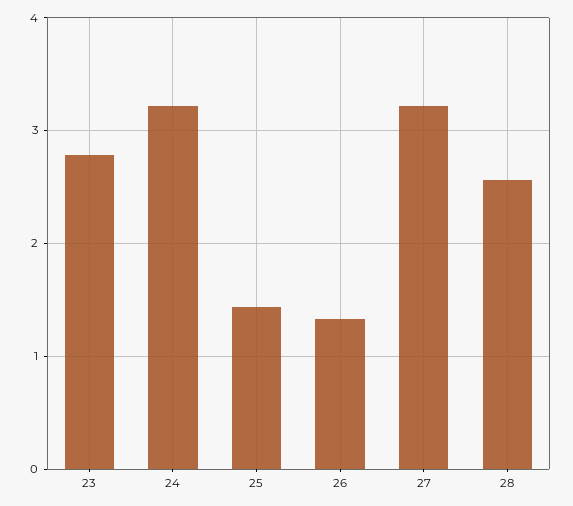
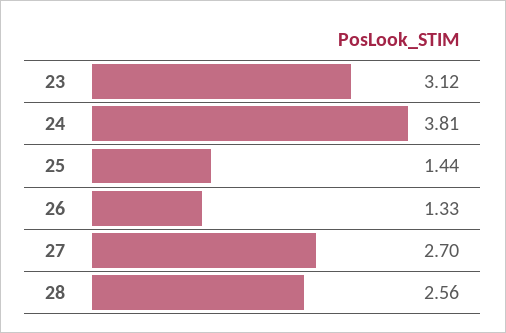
  {
-   "23": 2.8,
+   "23": 3.12,
-   "24": 3.2,
+   "24": 3.81,
    "25": 1.44,
    "26": 1.33,
-   "27": 3.2,
+   "27": 2.7,
    "28": 2.56
  }

